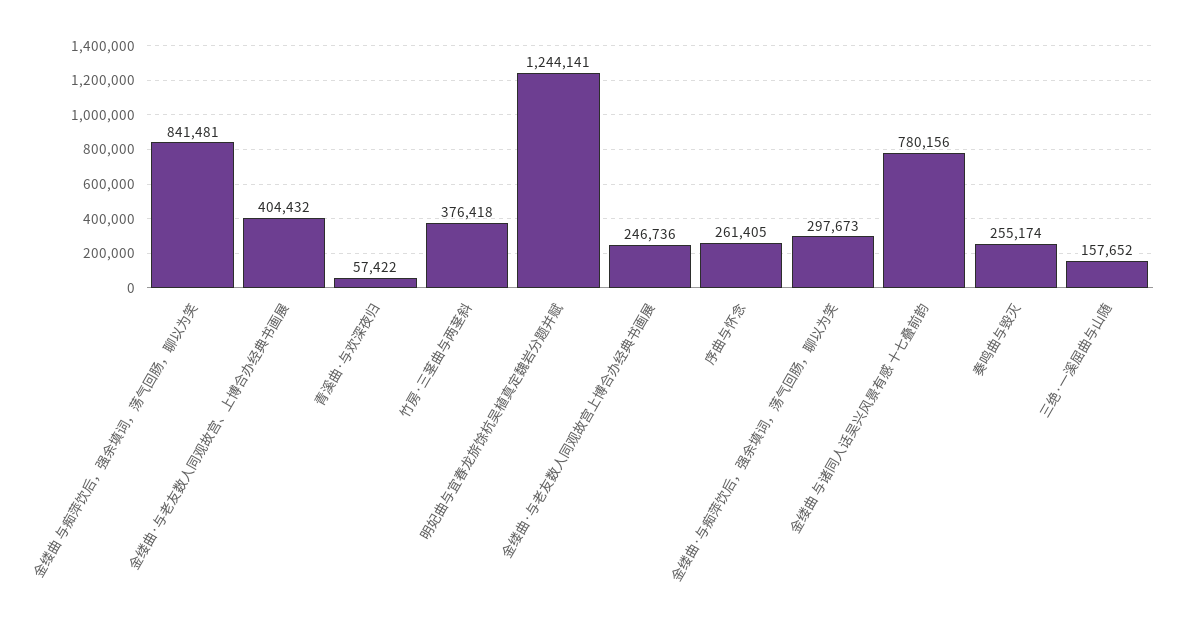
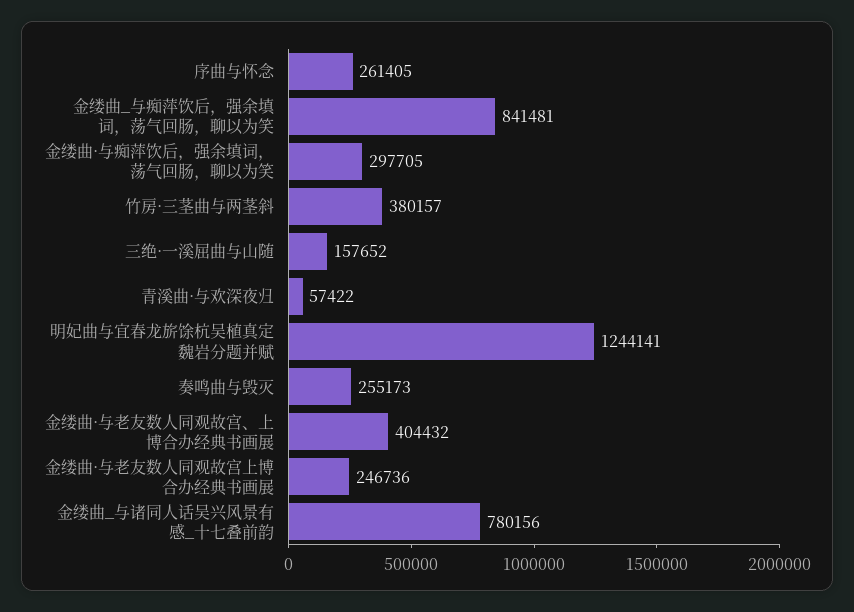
  {
    "金缕曲 与痴萍饮后，强余填词，荡气回肠，聊以为笑": 841481,
    "金缕曲·与老友数人同观故宫、上博合办经典书画展": 404432,
    "青溪曲·与欢深夜归": 57422,
-   "竹房·三茎曲与两茎斜": 376418,
+   "竹房·三茎曲与两茎斜": 380157,
    "明妃曲与宜春龙旂馀杭吴植真定魏岩分题并赋": 1244141,
    "金缕曲·与老友数人同观故宫上博合办经典书画展": 246736,
    "序曲与怀念": 261405,
-   "金缕曲·与痴萍饮后，强余填词，荡气回肠，聊以为笑": 297673,
+   "金缕曲·与痴萍饮后，强余填词，荡气回肠，聊以为笑": 297705,
    "金缕曲 与诸同人话吴兴风景有感 十七叠前韵": 780156,
-   "奏鸣曲与毁灭": 255174,
+   "奏鸣曲与毁灭": 255173,
    "三绝·一溪屈曲与山随": 157652
  }

